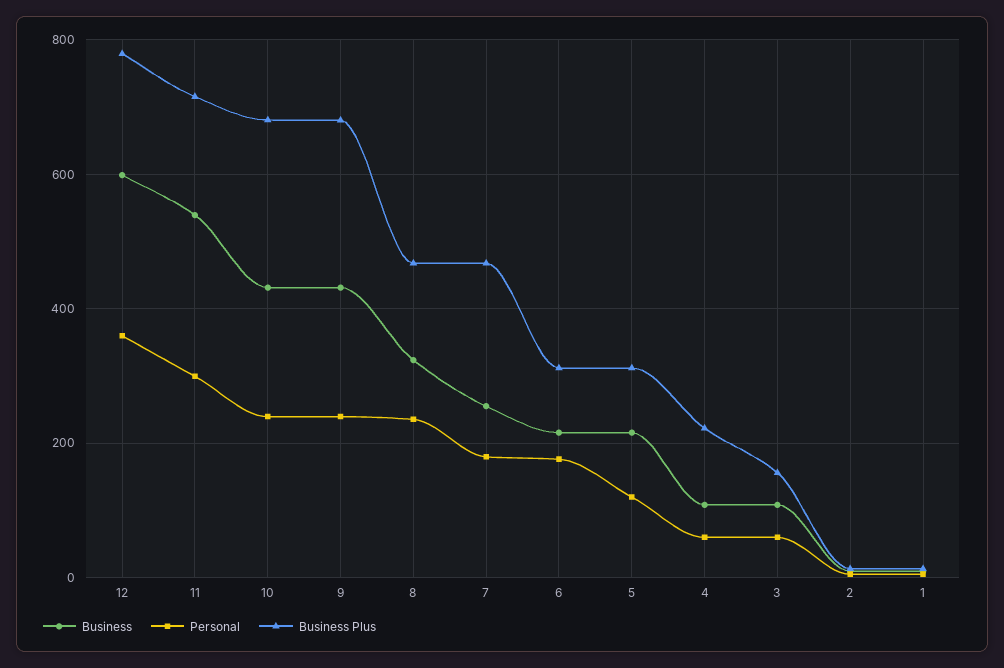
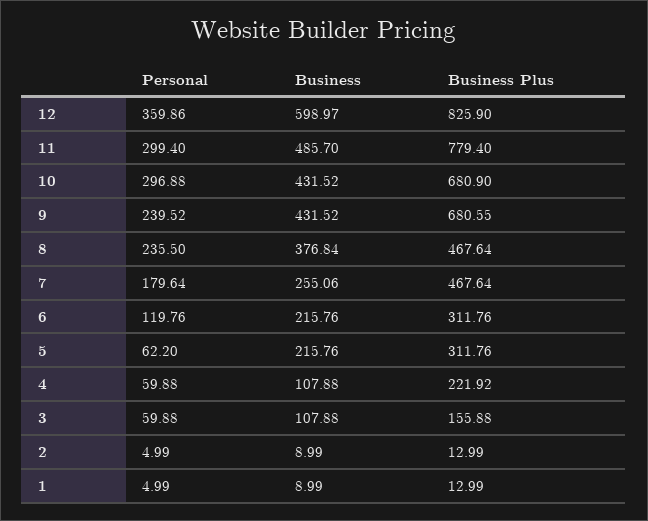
  {
    "Business": {
      "12": 598.97,
-     "11": 540,
+     "11": 485.7,
      "10": 431.52,
      "9": 431.52,
-     "8": 320,
+     "8": 376.84,
      "7": 255.06,
      "6": 215.76,
      "5": 215.76,
      "4": 107.88,
      "3": 107.88,
      "2": 8.99,
      "1": 8.99
    },
    "Personal": {
      "12": 359.86,
      "11": 299.4,
-     "10": 240,
+     "10": 296.88,
      "9": 239.52,
      "8": 235.5,
      "7": 179.64,
-     "6": 180,
+     "6": 119.76,
-     "5": 120,
+     "5": 62.2,
      "4": 59.88,
      "3": 59.88,
      "2": 4.99,
      "1": 4.99
    },
    "Business Plus": {
-     "12": 780,
+     "12": 825.9,
-     "11": 720,
+     "11": 779.4,
      "10": 680.9,
      "9": 680.55,
      "8": 467.64,
      "7": 467.64,
      "6": 311.76,
      "5": 311.76,
      "4": 221.92,
      "3": 155.88,
      "2": 12.99,
      "1": 12.99
    }
  }

